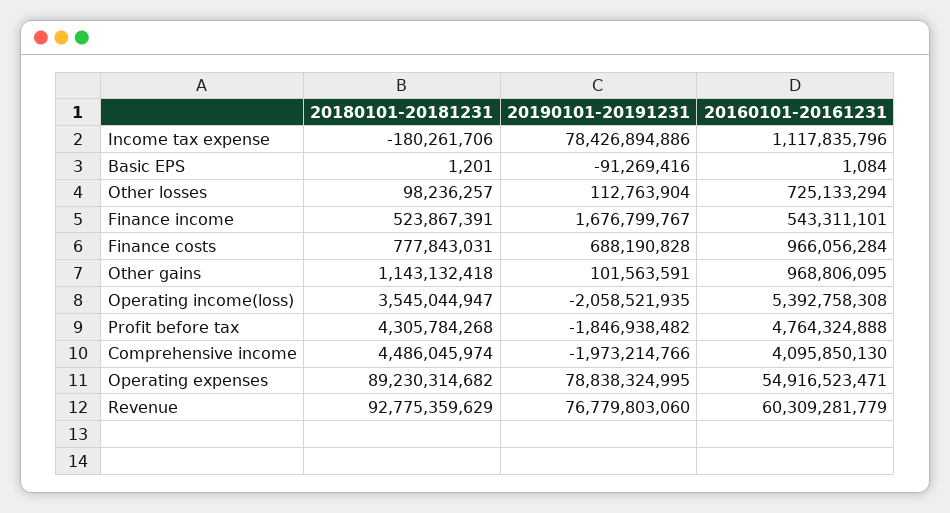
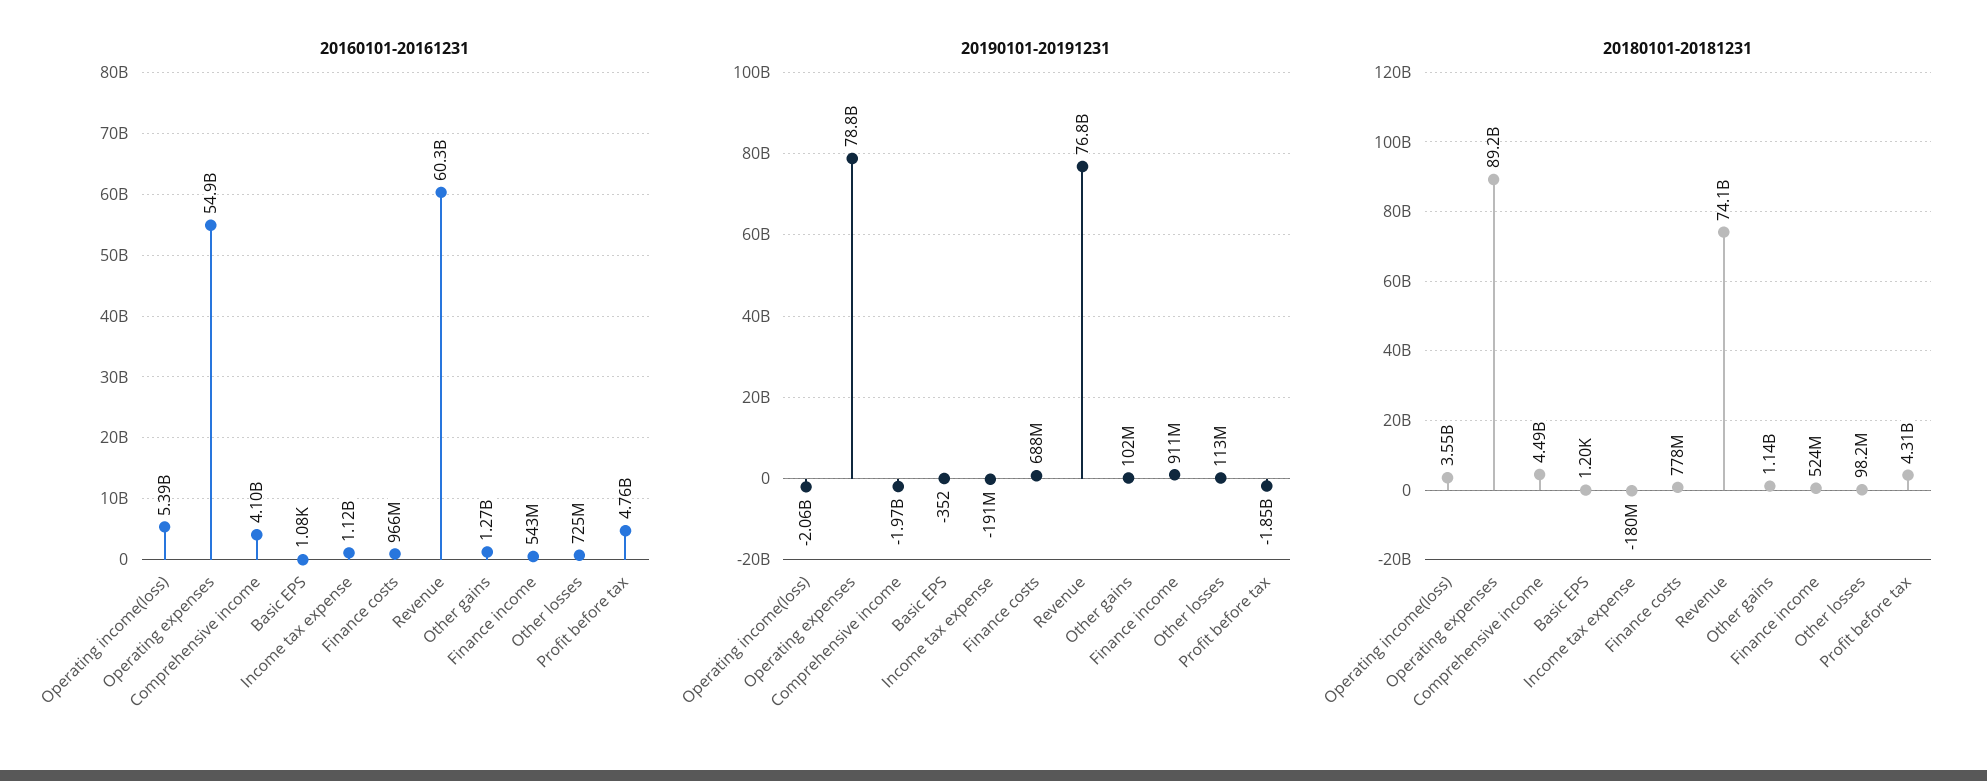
  {
    "20180101-20181231": {
      "Income tax expense": -180261706,
      "Basic EPS": 1201,
      "Other losses": 98236257,
      "Finance income": 523867391,
      "Finance costs": 777843031,
      "Other gains": 1143132418,
      "Operating income(loss)": 3545044947,
      "Profit before tax": 4305784268,
      "Comprehensive income": 4486045974,
      "Operating expenses": 89230314682,
-     "Revenue": 92775359629
+     "Revenue": 74100000000
    },
    "20190101-20191231": {
-     "Income tax expense": 78426894886,
+     "Income tax expense": -191000000,
-     "Basic EPS": -91269416,
+     "Basic EPS": -352,
      "Other losses": 112763904,
-     "Finance income": 1676799767,
+     "Finance income": 911000000,
      "Finance costs": 688190828,
      "Other gains": 101563591,
      "Operating income(loss)": -2058521935,
      "Profit before tax": -1846938482,
      "Comprehensive income": -1973214766,
      "Operating expenses": 78838324995,
      "Revenue": 76779803060
    },
    "20160101-20161231": {
      "Income tax expense": 1117835796,
      "Basic EPS": 1084,
      "Other losses": 725133294,
      "Finance income": 543311101,
      "Finance costs": 966056284,
-     "Other gains": 968806095,
+     "Other gains": 1270000000,
      "Operating income(loss)": 5392758308,
      "Profit before tax": 4764324888,
      "Comprehensive income": 4095850130,
      "Operating expenses": 54916523471,
      "Revenue": 60309281779
    }
  }

